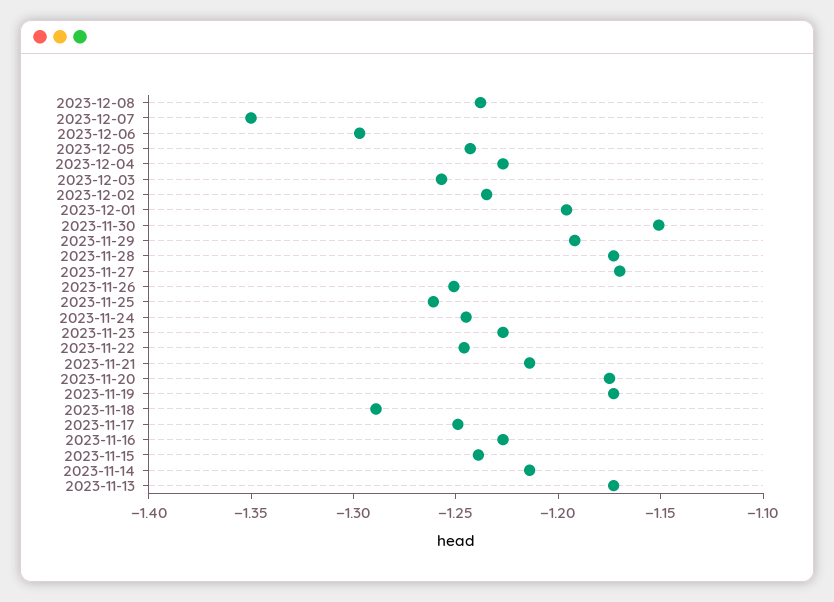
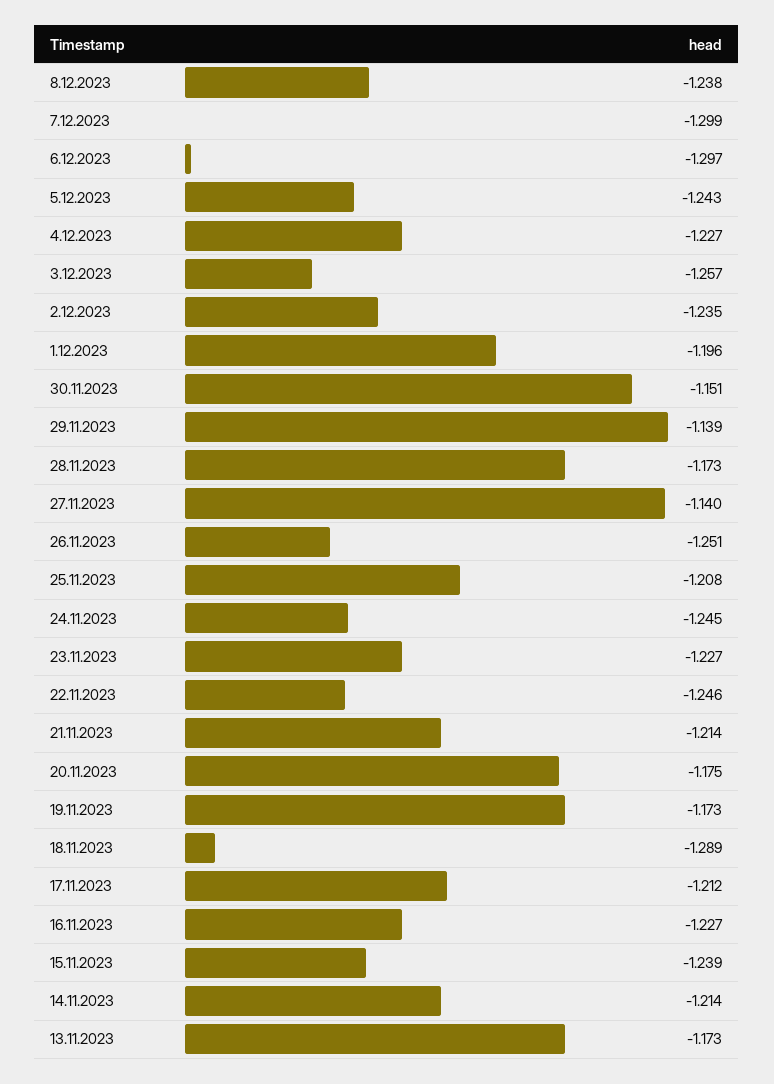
  {
    "2023-12-08": -1.238,
-   "2023-12-07": -1.35,
+   "2023-12-07": -1.299,
    "2023-12-06": -1.297,
    "2023-12-05": -1.243,
    "2023-12-04": -1.227,
    "2023-12-03": -1.257,
    "2023-12-02": -1.235,
    "2023-12-01": -1.196,
    "2023-11-30": -1.151,
-   "2023-11-29": -1.19,
+   "2023-11-29": -1.139,
    "2023-11-28": -1.173,
-   "2023-11-27": -1.17,
+   "2023-11-27": -1.14,
    "2023-11-26": -1.251,
-   "2023-11-25": -1.26,
+   "2023-11-25": -1.208,
    "2023-11-24": -1.245,
    "2023-11-23": -1.227,
    "2023-11-22": -1.246,
    "2023-11-21": -1.214,
    "2023-11-20": -1.175,
    "2023-11-19": -1.173,
    "2023-11-18": -1.289,
-   "2023-11-17": -1.25,
+   "2023-11-17": -1.212,
    "2023-11-16": -1.227,
    "2023-11-15": -1.239,
    "2023-11-14": -1.214,
    "2023-11-13": -1.173
  }

